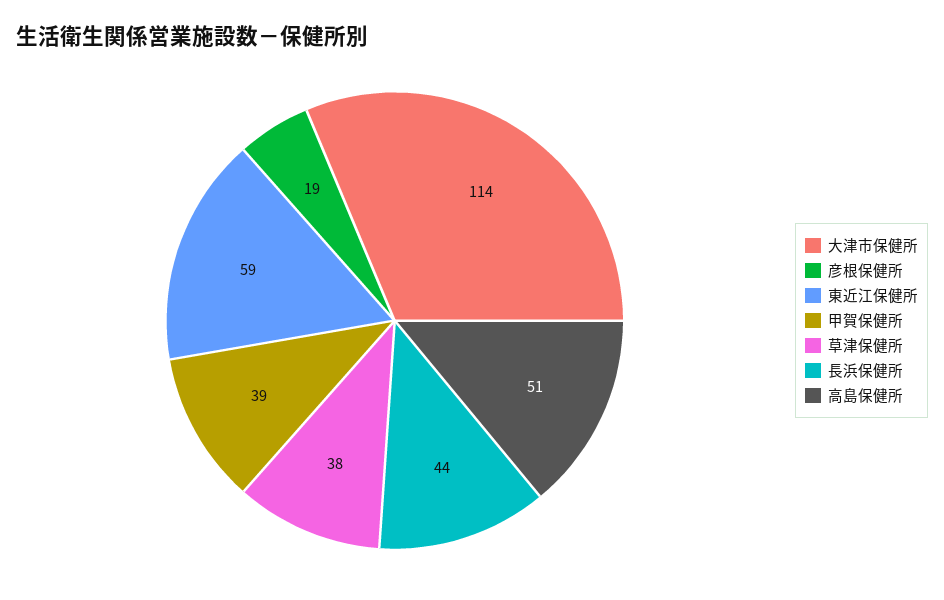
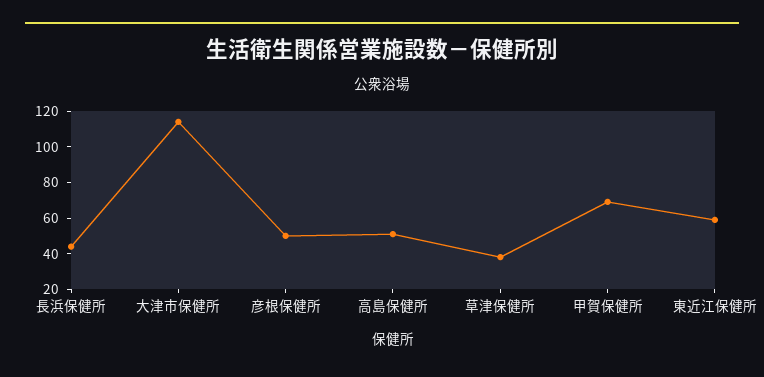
  {
    "大津市保健所": 114,
-   "彦根保健所": 19,
+   "彦根保健所": 50,
    "東近江保健所": 59,
-   "甲賀保健所": 39,
+   "甲賀保健所": 70,
    "草津保健所": 38,
    "長浜保健所": 44,
    "高島保健所": 51
  }

